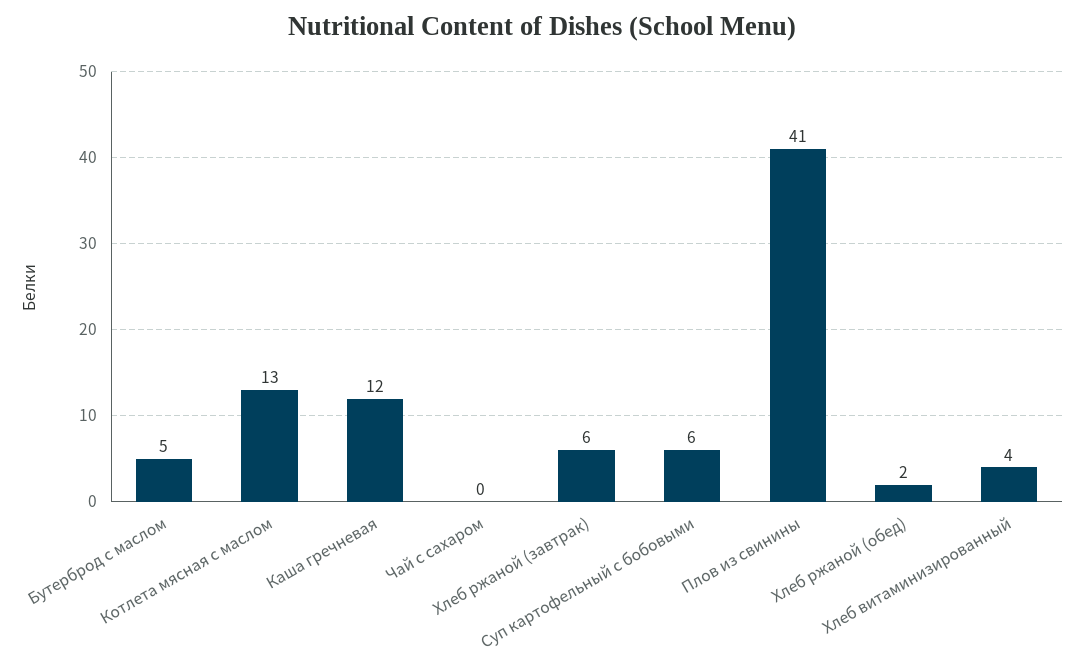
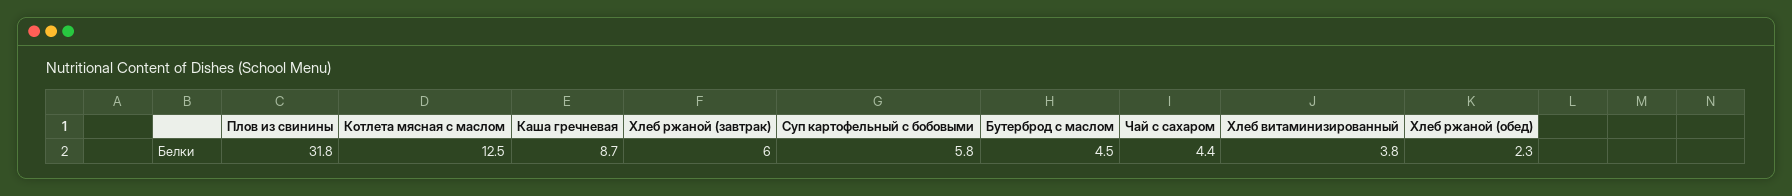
  {
    "Бутерброд с маслом": 4.5,
    "Котлета мясная с маслом": 12.5,
-   "Каша гречневая": 12,
+   "Каша гречневая": 8.7,
-   "Чай с сахаром": 0,
+   "Чай с сахаром": 4.4,
    "Хлеб ржаной (завтрак)": 6,
    "Суп картофельный с бобовыми": 5.8,
-   "Плов из свинины": 41,
+   "Плов из свинины": 31.8,
    "Хлеб ржаной (обед)": 2.3,
    "Хлеб витаминизированный": 3.8
  }

